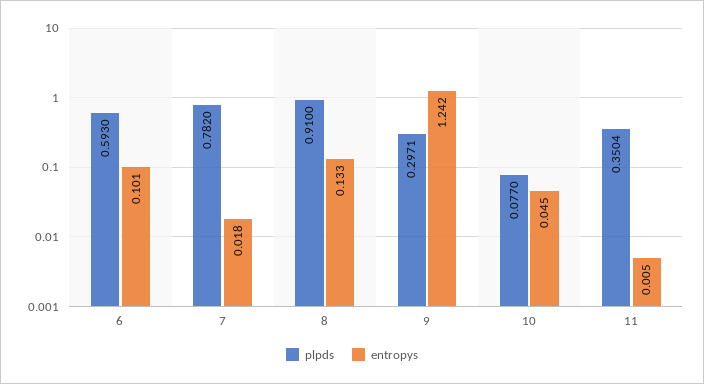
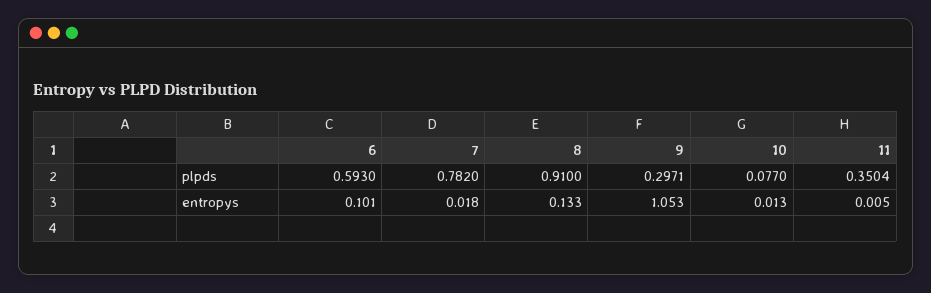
  {
    "plpds": {
      "6": 0.593,
      "7": 0.782,
      "8": 0.91,
      "9": 0.2971,
      "10": 0.077,
      "11": 0.3504
    },
    "entropys": {
      "6": 0.101,
      "7": 0.018,
      "8": 0.133,
-     "9": 1.242,
+     "9": 1.053,
-     "10": 0.045,
+     "10": 0.013,
      "11": 0.005
    }
  }

